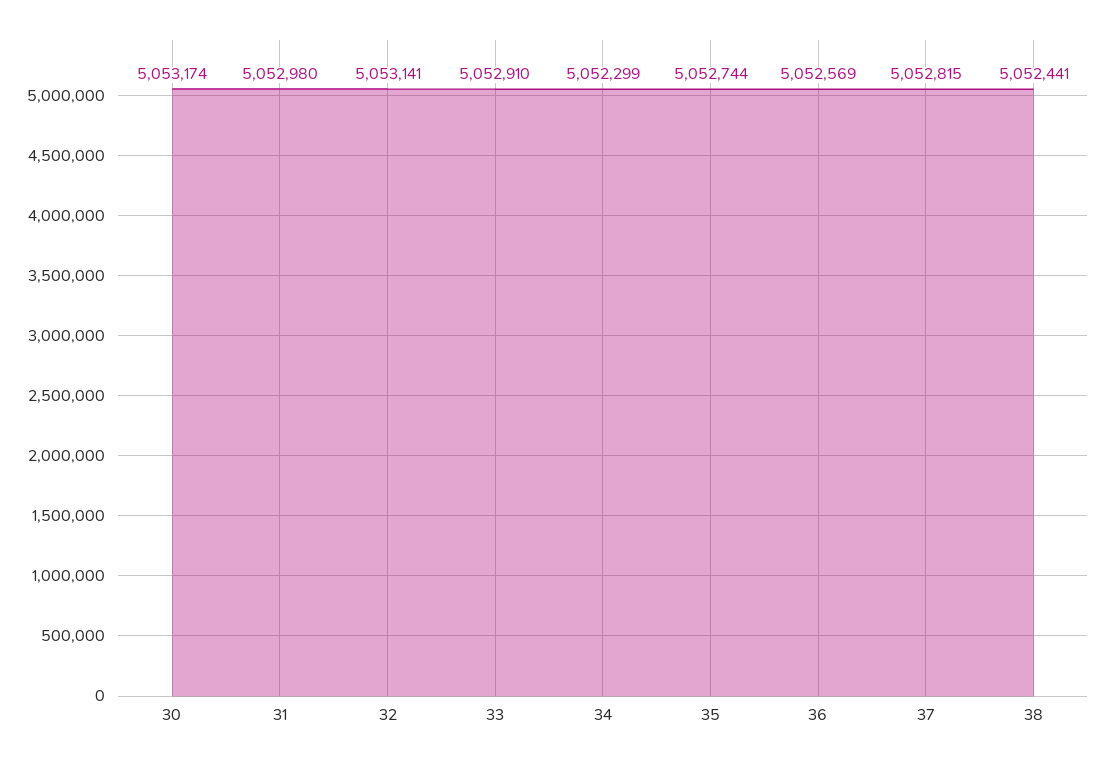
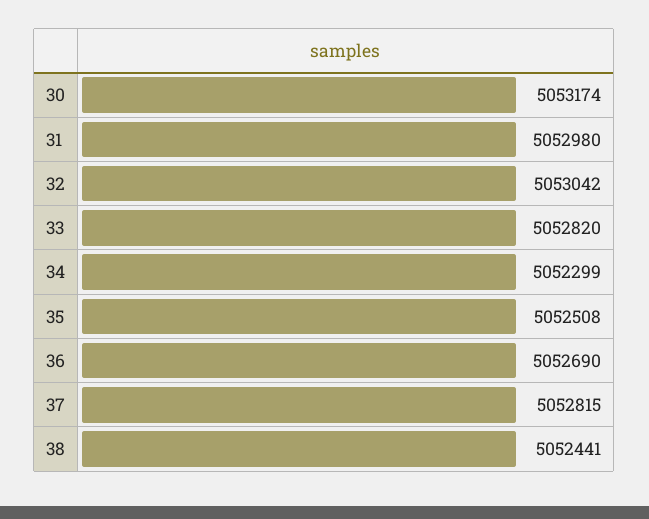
  {
    "30": 5053174,
    "31": 5052980,
-   "32": 5053141,
+   "32": 5053042,
-   "33": 5052910,
+   "33": 5052820,
    "34": 5052299,
-   "35": 5052744,
+   "35": 5052508,
-   "36": 5052569,
+   "36": 5052690,
    "37": 5052815,
    "38": 5052441
  }

